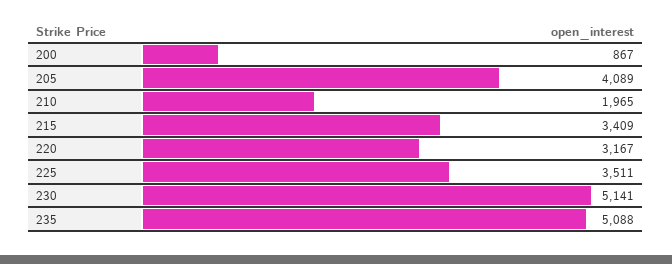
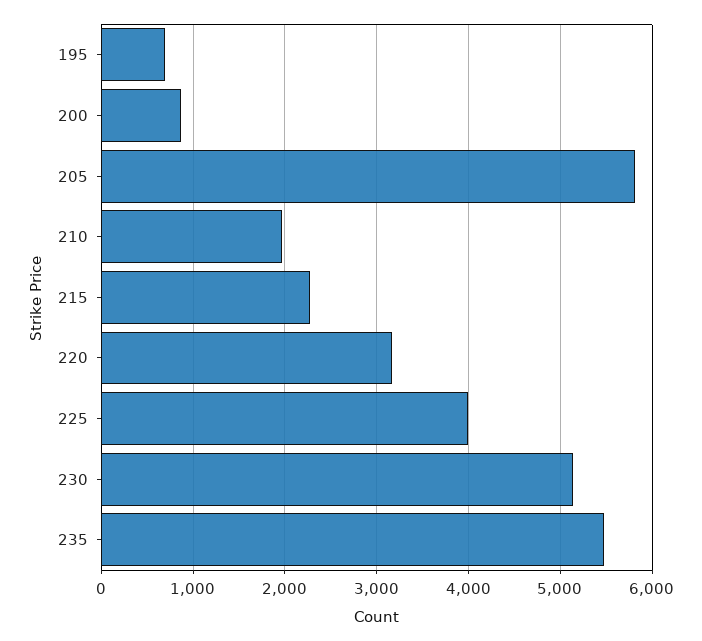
  {
    "200": 867,
-   "205": 4089,
+   "205": 5800,
    "210": 1965,
-   "215": 3409,
+   "215": 2300,
    "220": 3167,
-   "225": 3511,
+   "225": 4000,
    "230": 5141,
-   "235": 5088
+   "235": 5500,
+   "195": 700
  }

